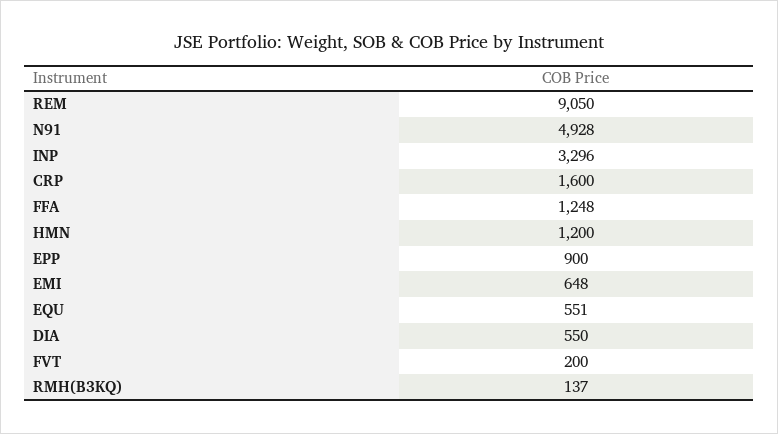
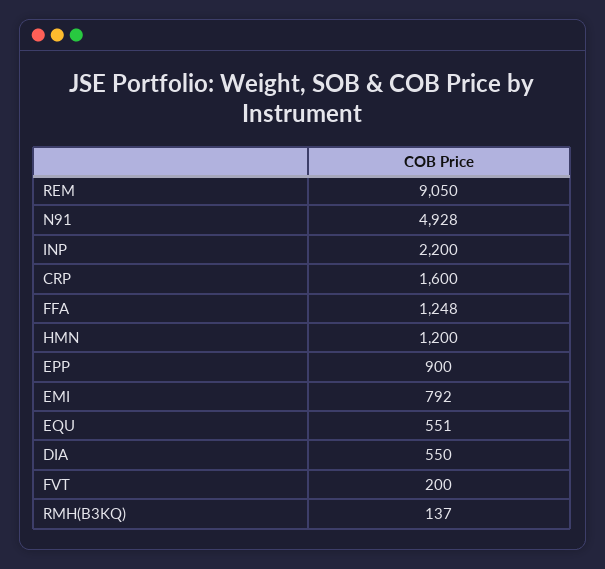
  {
    "REM": 9050,
    "N91": 4928,
-   "INP": 3296,
+   "INP": 2200,
    "CRP": 1600,
    "FFA": 1248,
    "HMN": 1200,
    "EPP": 900,
-   "EMI": 648,
+   "EMI": 792,
    "EQU": 551,
    "DIA": 550,
    "FVT": 200,
    "RMH(B3KQ)": 137
  }

